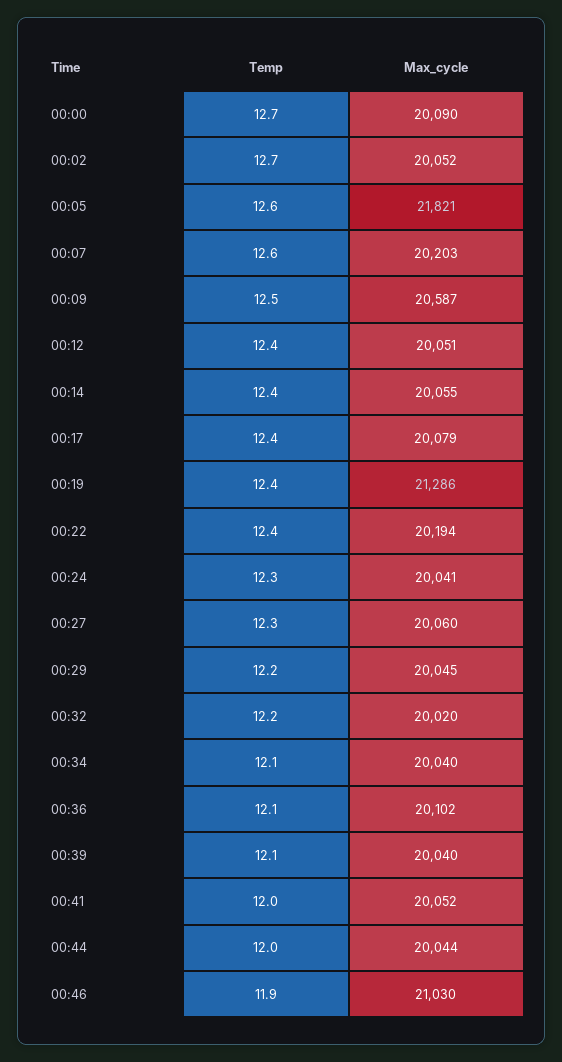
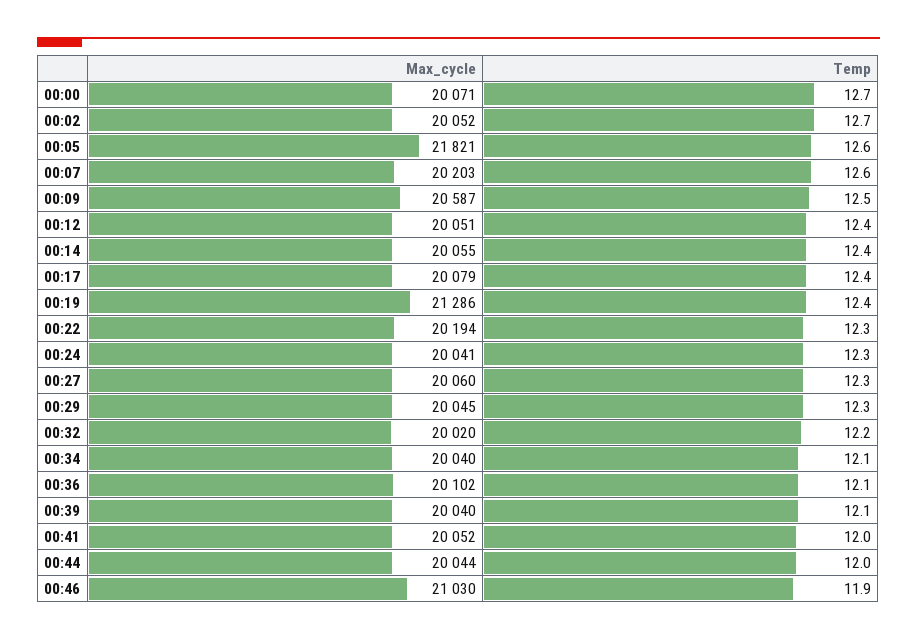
  {
    "Temp": {
      "00:00": 12.7,
      "00:02": 12.7,
      "00:05": 12.6,
      "00:07": 12.6,
      "00:09": 12.5,
      "00:12": 12.4,
      "00:14": 12.4,
      "00:17": 12.4,
      "00:19": 12.4,
-     "00:22": 12.4,
+     "00:22": 12.3,
      "00:24": 12.3,
      "00:27": 12.3,
-     "00:29": 12.2,
+     "00:29": 12.3,
      "00:32": 12.2,
      "00:34": 12.1,
      "00:36": 12.1,
      "00:39": 12.1,
      "00:41": 12,
      "00:44": 12,
      "00:46": 11.9
    },
    "Max_cycle": {
-     "00:00": 20090,
+     "00:00": 20071,
      "00:02": 20052,
      "00:05": 21821,
      "00:07": 20203,
      "00:09": 20587,
      "00:12": 20051,
      "00:14": 20055,
      "00:17": 20079,
      "00:19": 21286,
      "00:22": 20194,
      "00:24": 20041,
      "00:27": 20060,
      "00:29": 20045,
      "00:32": 20020,
      "00:34": 20040,
      "00:36": 20102,
      "00:39": 20040,
      "00:41": 20052,
      "00:44": 20044,
      "00:46": 21030
    }
  }

